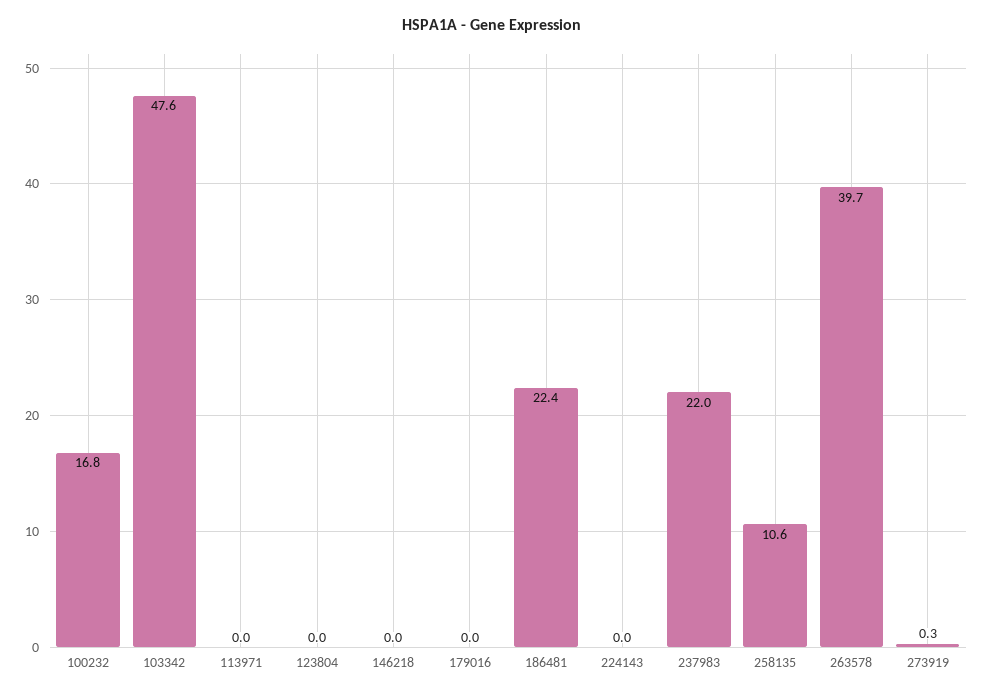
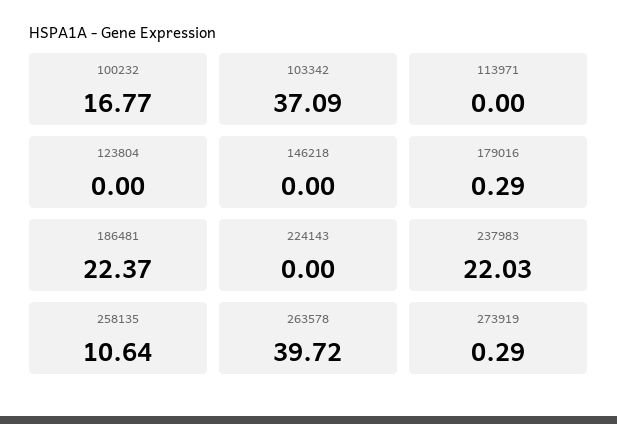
  {
    "100232": 16.77,
-   "103342": 47.6,
+   "103342": 37.09,
    "113971": 0,
    "123804": 0,
    "146218": 0,
-   "179016": 0,
+   "179016": 0.29,
    "186481": 22.37,
    "224143": 0,
    "237983": 22.03,
    "258135": 10.64,
    "263578": 39.72,
    "273919": 0.29
  }

